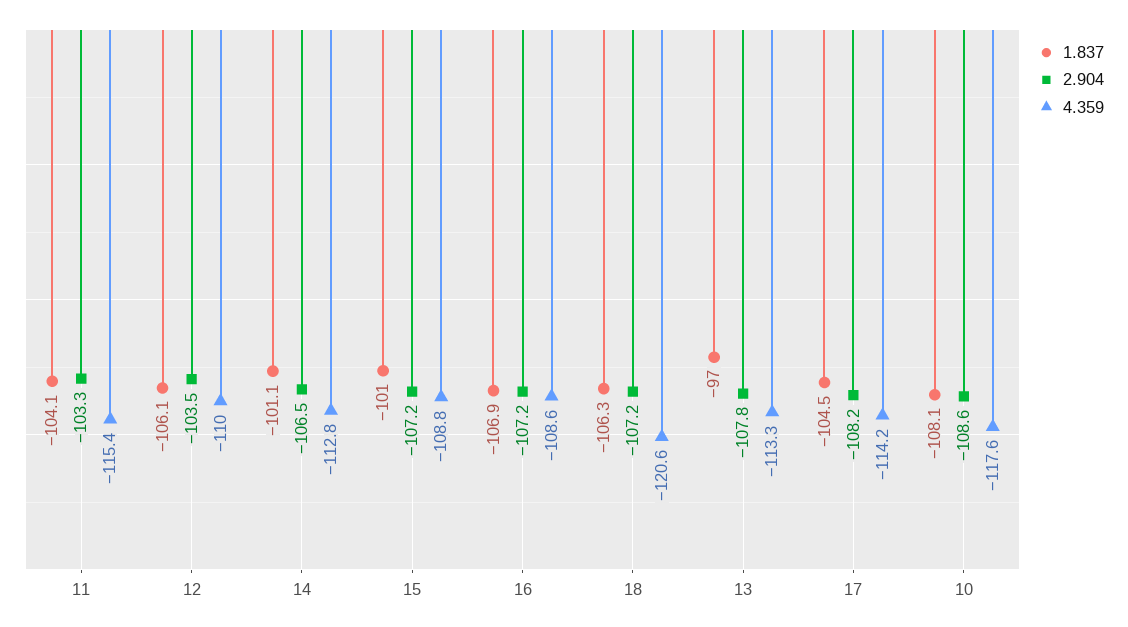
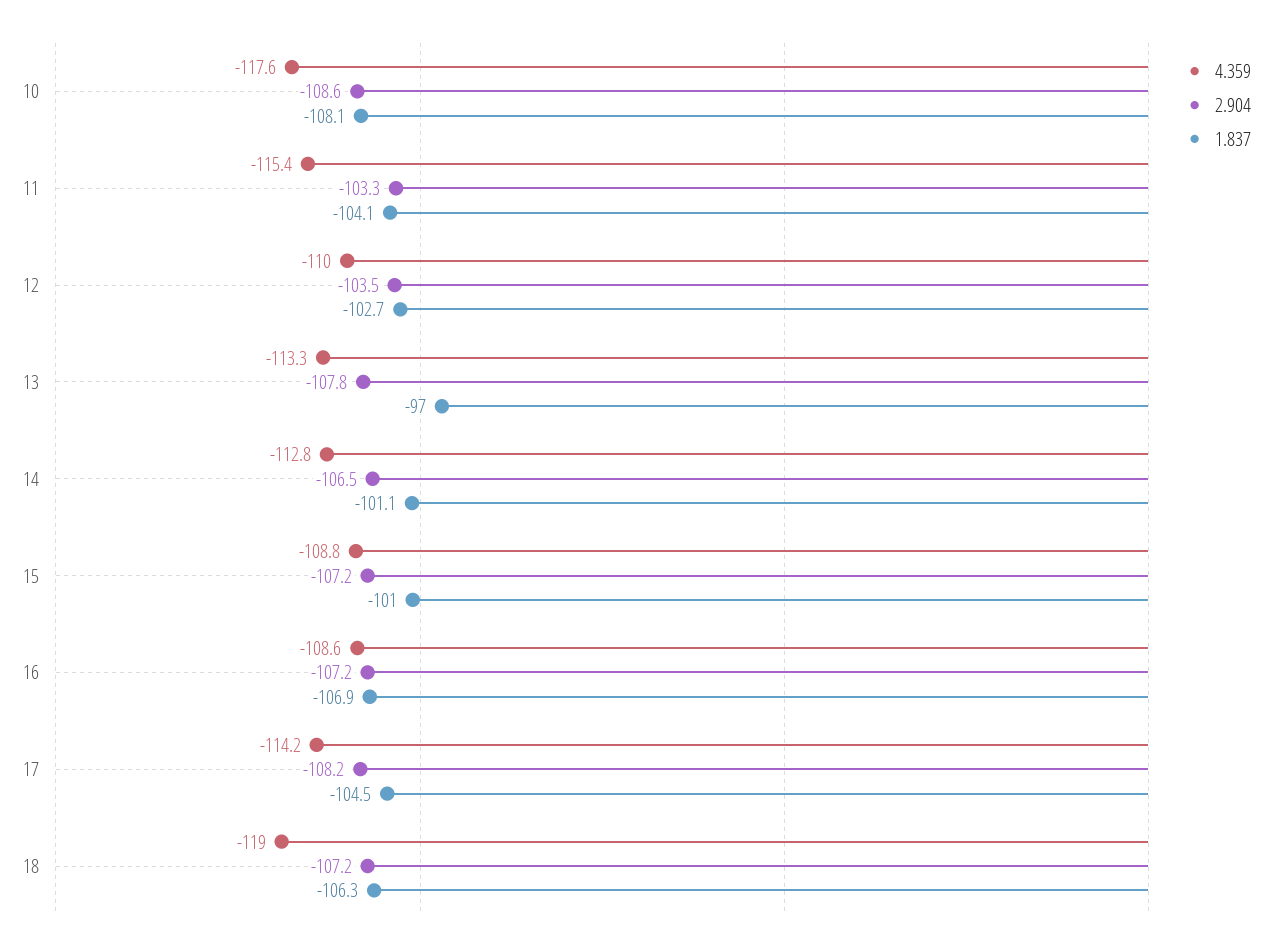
  {
    "1.837": {
      "11": -104.1,
-     "12": -106.1,
+     "12": -102.7,
      "14": -101.1,
      "15": -101,
      "16": -106.9,
      "18": -106.3,
      "13": -97,
      "17": -104.5,
      "10": -108.1
    },
    "2.904": {
      "11": -103.3,
      "12": -103.5,
      "14": -106.5,
      "15": -107.2,
      "16": -107.2,
      "18": -107.2,
      "13": -107.8,
      "17": -108.2,
      "10": -108.6
    },
    "4.359": {
      "11": -115.4,
      "12": -110,
      "14": -112.8,
      "15": -108.8,
      "16": -108.6,
-     "18": -120.6,
+     "18": -119,
      "13": -113.3,
      "17": -114.2,
      "10": -117.6
    }
  }

